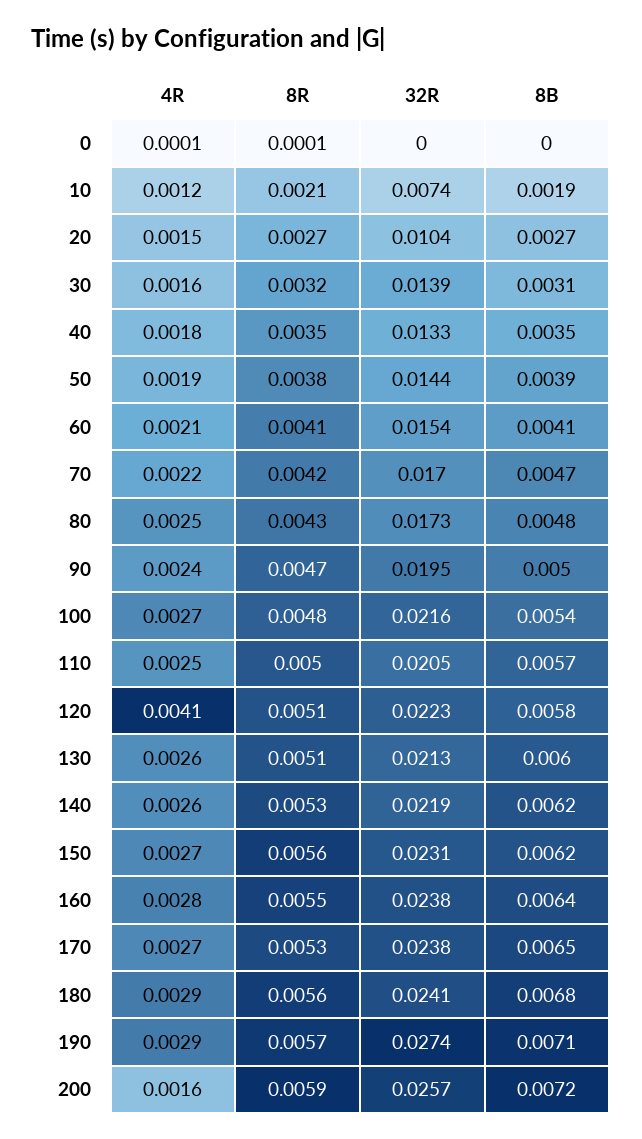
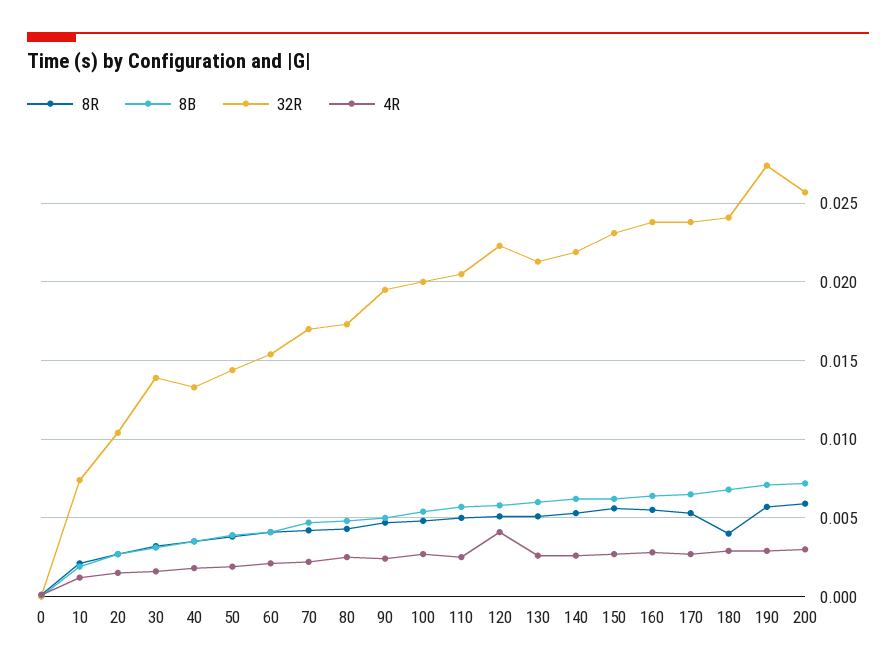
  {
    "4R": {
      "0": 0.0001,
      "10": 0.0012,
      "20": 0.0015,
      "30": 0.0016,
      "40": 0.0018,
      "50": 0.0019,
      "60": 0.0021,
      "70": 0.0022,
      "80": 0.0025,
      "90": 0.0024,
      "100": 0.0027,
      "110": 0.0025,
      "120": 0.0041,
      "130": 0.0026,
      "140": 0.0026,
      "150": 0.0027,
      "160": 0.0028,
      "170": 0.0027,
      "180": 0.0029,
      "190": 0.0029,
-     "200": 0.0016
+     "200": 0.003
    },
    "8R": {
      "0": 0.0001,
      "10": 0.0021,
      "20": 0.0027,
      "30": 0.0032,
      "40": 0.0035,
      "50": 0.0038,
      "60": 0.0041,
      "70": 0.0042,
      "80": 0.0043,
      "90": 0.0047,
      "100": 0.0048,
      "110": 0.005,
      "120": 0.0051,
      "130": 0.0051,
      "140": 0.0053,
      "150": 0.0056,
      "160": 0.0055,
      "170": 0.0053,
-     "180": 0.0056,
+     "180": 0.004,
      "190": 0.0057,
      "200": 0.0059
    },
    "32R": {
      "0": 0,
      "10": 0.0074,
      "20": 0.0104,
      "30": 0.0139,
      "40": 0.0133,
      "50": 0.0144,
      "60": 0.0154,
      "70": 0.017,
      "80": 0.0173,
      "90": 0.0195,
-     "100": 0.0216,
+     "100": 0.02,
      "110": 0.0205,
      "120": 0.0223,
      "130": 0.0213,
      "140": 0.0219,
      "150": 0.0231,
      "160": 0.0238,
      "170": 0.0238,
      "180": 0.0241,
      "190": 0.0274,
      "200": 0.0257
    },
    "8B": {
      "0": 0,
      "10": 0.0019,
      "20": 0.0027,
      "30": 0.0031,
      "40": 0.0035,
      "50": 0.0039,
      "60": 0.0041,
      "70": 0.0047,
      "80": 0.0048,
      "90": 0.005,
      "100": 0.0054,
      "110": 0.0057,
      "120": 0.0058,
      "130": 0.006,
      "140": 0.0062,
      "150": 0.0062,
      "160": 0.0064,
      "170": 0.0065,
      "180": 0.0068,
      "190": 0.0071,
      "200": 0.0072
    }
  }

